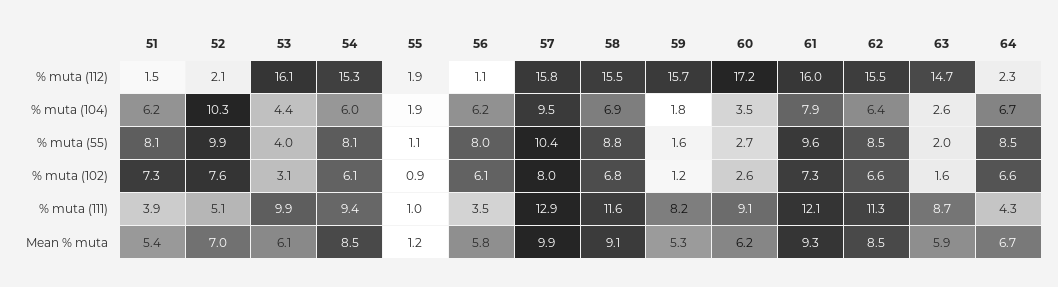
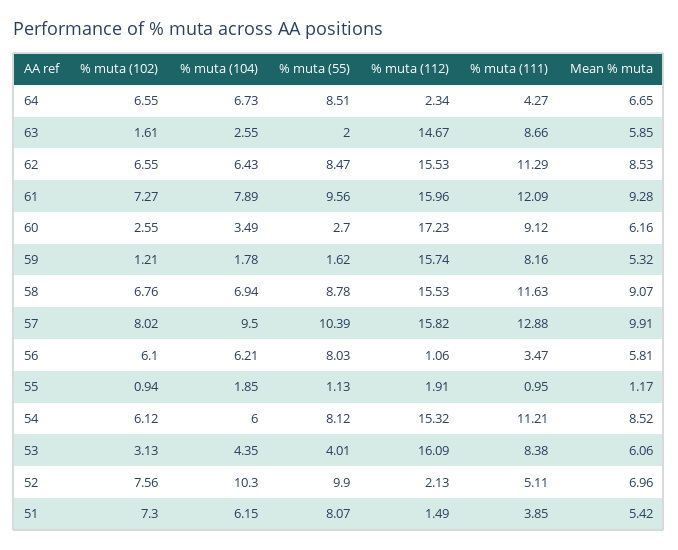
  {
    "51": {
      "% muta (112)": 1.49,
      "% muta (104)": 6.15,
      "% muta (55)": 8.07,
      "% muta (102)": 7.3,
      "% muta (111)": 3.85,
      "Mean % muta": 5.42
    },
    "52": {
      "% muta (112)": 2.13,
      "% muta (104)": 10.3,
      "% muta (55)": 9.9,
      "% muta (102)": 7.56,
      "% muta (111)": 5.11,
      "Mean % muta": 6.96
    },
    "53": {
      "% muta (112)": 16.09,
      "% muta (104)": 4.35,
      "% muta (55)": 4.01,
      "% muta (102)": 3.13,
-     "% muta (111)": 9.9,
+     "% muta (111)": 8.38,
      "Mean % muta": 6.06
    },
    "54": {
      "% muta (112)": 15.32,
      "% muta (104)": 6,
      "% muta (55)": 8.12,
      "% muta (102)": 6.12,
-     "% muta (111)": 9.4,
+     "% muta (111)": 11.21,
      "Mean % muta": 8.52
    },
    "55": {
      "% muta (112)": 1.91,
      "% muta (104)": 1.85,
      "% muta (55)": 1.13,
      "% muta (102)": 0.94,
      "% muta (111)": 0.95,
      "Mean % muta": 1.17
    },
    "56": {
      "% muta (112)": 1.06,
      "% muta (104)": 6.21,
      "% muta (55)": 8.03,
      "% muta (102)": 6.1,
      "% muta (111)": 3.47,
      "Mean % muta": 5.81
    },
    "57": {
      "% muta (112)": 15.82,
      "% muta (104)": 9.5,
      "% muta (55)": 10.39,
      "% muta (102)": 8.02,
      "% muta (111)": 12.88,
      "Mean % muta": 9.91
    },
    "58": {
      "% muta (112)": 15.53,
      "% muta (104)": 6.94,
      "% muta (55)": 8.78,
      "% muta (102)": 6.76,
      "% muta (111)": 11.63,
      "Mean % muta": 9.07
    },
    "59": {
      "% muta (112)": 15.74,
      "% muta (104)": 1.78,
      "% muta (55)": 1.62,
      "% muta (102)": 1.21,
      "% muta (111)": 8.16,
      "Mean % muta": 5.32
    },
    "60": {
      "% muta (112)": 17.23,
      "% muta (104)": 3.49,
      "% muta (55)": 2.7,
      "% muta (102)": 2.55,
      "% muta (111)": 9.12,
      "Mean % muta": 6.16
    },
    "61": {
      "% muta (112)": 15.96,
      "% muta (104)": 7.89,
      "% muta (55)": 9.56,
      "% muta (102)": 7.27,
      "% muta (111)": 12.09,
      "Mean % muta": 9.28
    },
    "62": {
      "% muta (112)": 15.53,
      "% muta (104)": 6.43,
      "% muta (55)": 8.47,
      "% muta (102)": 6.55,
      "% muta (111)": 11.29,
      "Mean % muta": 8.53
    },
    "63": {
      "% muta (112)": 14.67,
      "% muta (104)": 2.55,
      "% muta (55)": 2,
      "% muta (102)": 1.61,
      "% muta (111)": 8.66,
      "Mean % muta": 5.85
    },
    "64": {
      "% muta (112)": 2.34,
      "% muta (104)": 6.73,
      "% muta (55)": 8.51,
      "% muta (102)": 6.55,
      "% muta (111)": 4.27,
      "Mean % muta": 6.65
    }
  }

